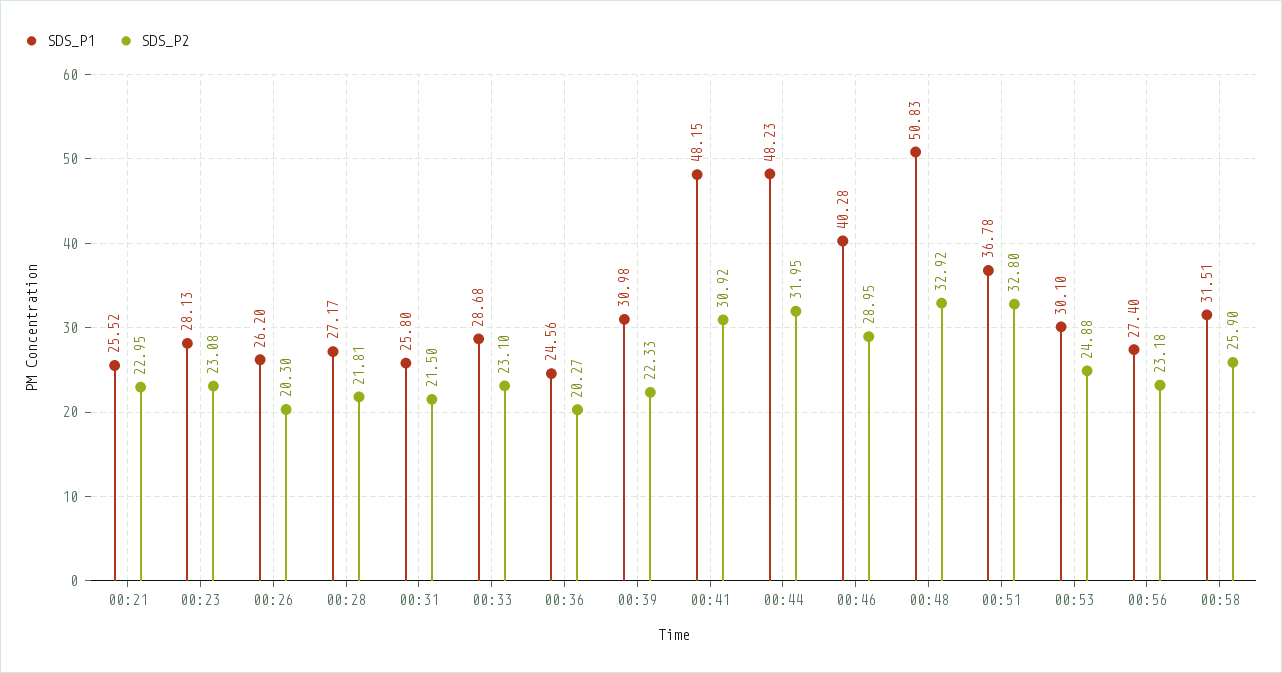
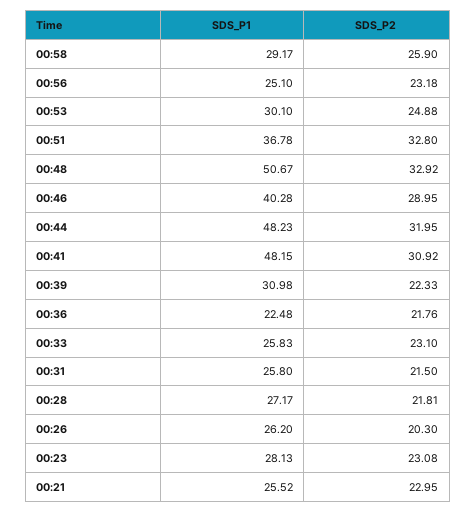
  {
    "SDS_P1": {
      "00:21": 25.52,
      "00:23": 28.13,
      "00:26": 26.2,
      "00:28": 27.17,
      "00:31": 25.8,
-     "00:33": 28.68,
+     "00:33": 25.83,
-     "00:36": 24.56,
+     "00:36": 22.48,
      "00:39": 30.98,
      "00:41": 48.15,
      "00:44": 48.23,
      "00:46": 40.28,
-     "00:48": 50.83,
+     "00:48": 50.67,
      "00:51": 36.78,
      "00:53": 30.1,
-     "00:56": 27.4,
+     "00:56": 25.1,
-     "00:58": 31.51
+     "00:58": 29.17
    },
    "SDS_P2": {
      "00:21": 22.95,
      "00:23": 23.08,
      "00:26": 20.3,
      "00:28": 21.81,
      "00:31": 21.5,
      "00:33": 23.1,
-     "00:36": 20.27,
+     "00:36": 21.76,
      "00:39": 22.33,
      "00:41": 30.92,
      "00:44": 31.95,
      "00:46": 28.95,
      "00:48": 32.92,
      "00:51": 32.8,
      "00:53": 24.88,
      "00:56": 23.18,
      "00:58": 25.9
    }
  }

